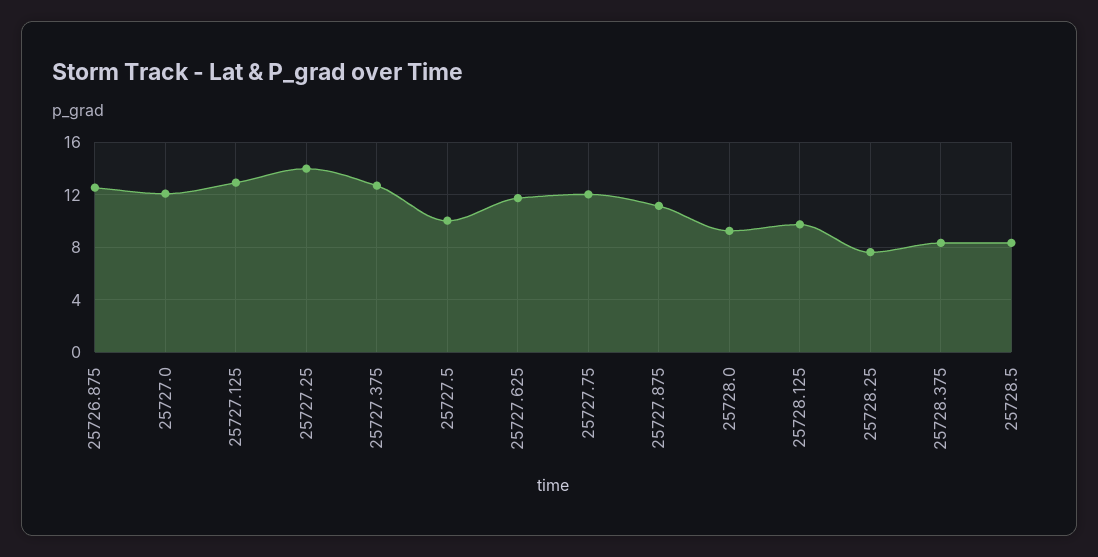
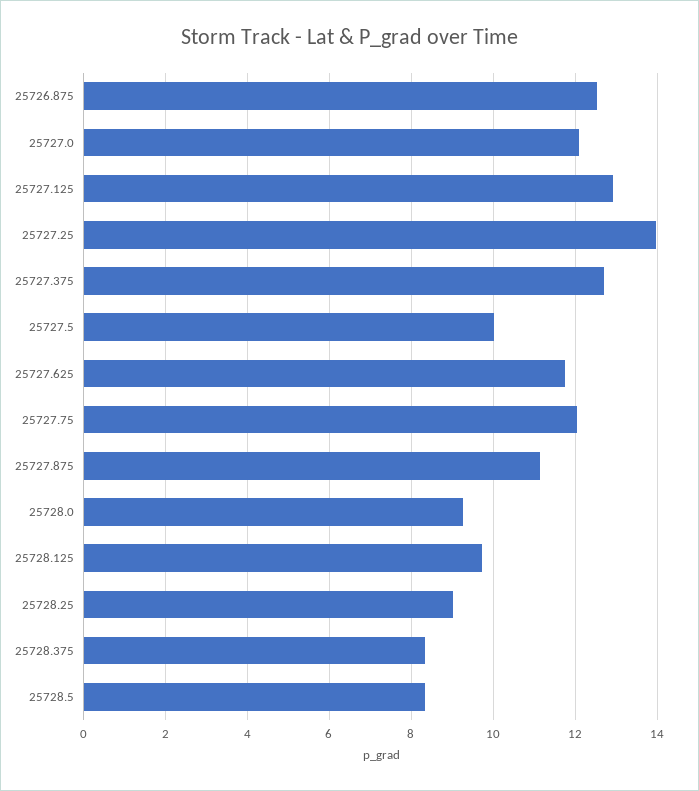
  {
    "25726.875": 12.6,
    "25727.0": 12,
    "25727.125": 13,
    "25727.25": 14,
    "25727.375": 12.6,
    "25727.5": 10,
    "25727.625": 11.8,
    "25727.75": 12,
    "25727.875": 11.2,
    "25728.0": 9.2,
    "25728.125": 9.8,
-   "25728.25": 7.5,
+   "25728.25": 9,
    "25728.375": 8.4,
    "25728.5": 8.4
  }

